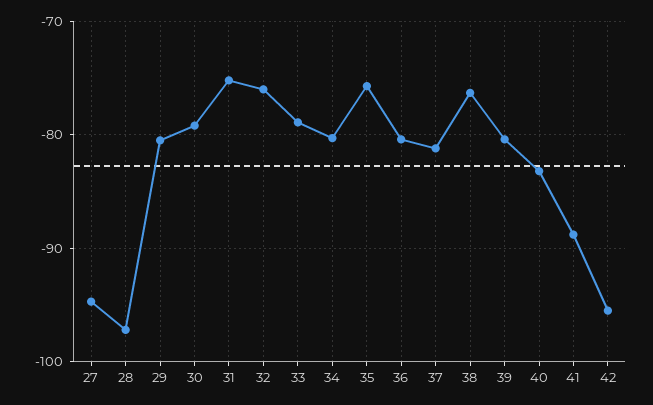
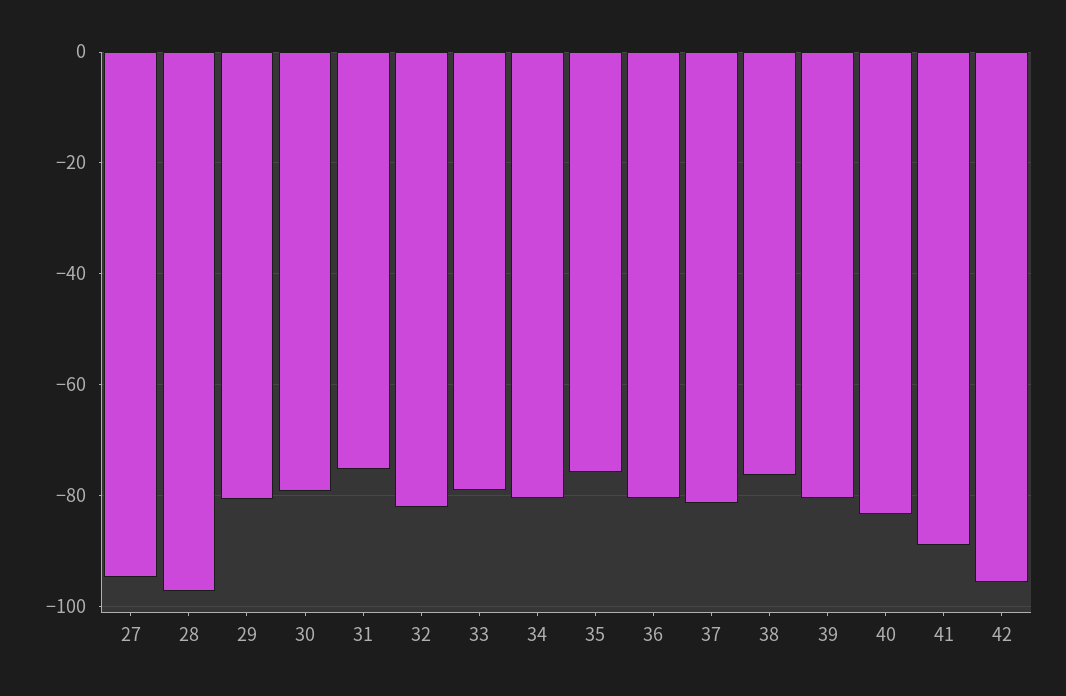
  {
    "27": -95,
    "28": -97,
    "29": -81,
    "30": -79,
    "31": -75,
-   "32": -76,
+   "32": -82,
    "33": -79,
    "34": -80,
    "35": -76,
    "36": -80,
    "37": -81,
    "38": -76,
    "39": -80,
    "40": -83,
    "41": -89,
    "42": -96
  }

